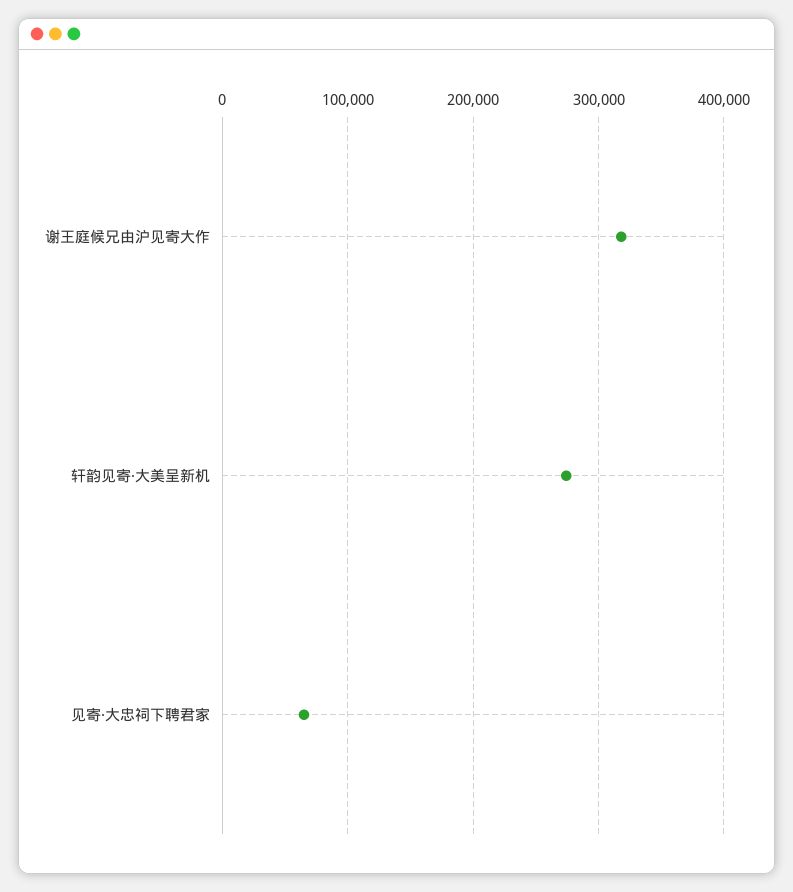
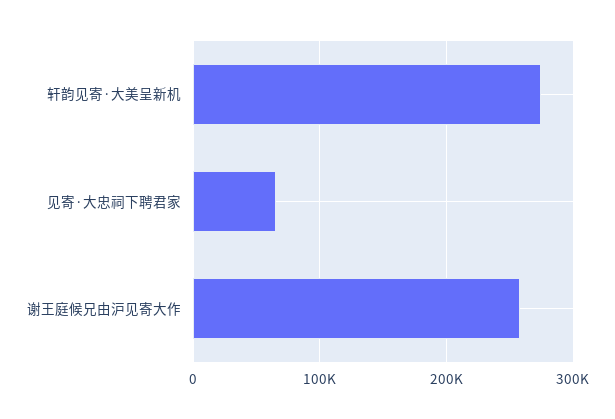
  {
-   "谢王庭候兄由沪见寄大作": 320000,
+   "谢王庭候兄由沪见寄大作": 260000,
    "轩韵见寄·大美呈新机": 270000,
    "见寄·大忠祠下聘君家": 70000
  }

